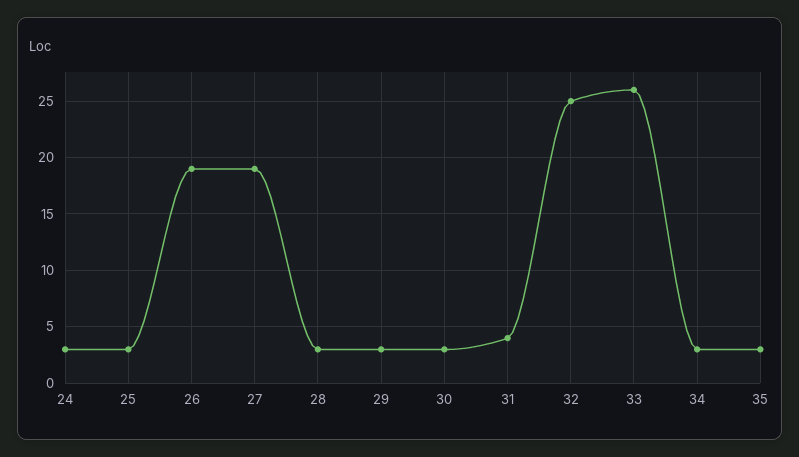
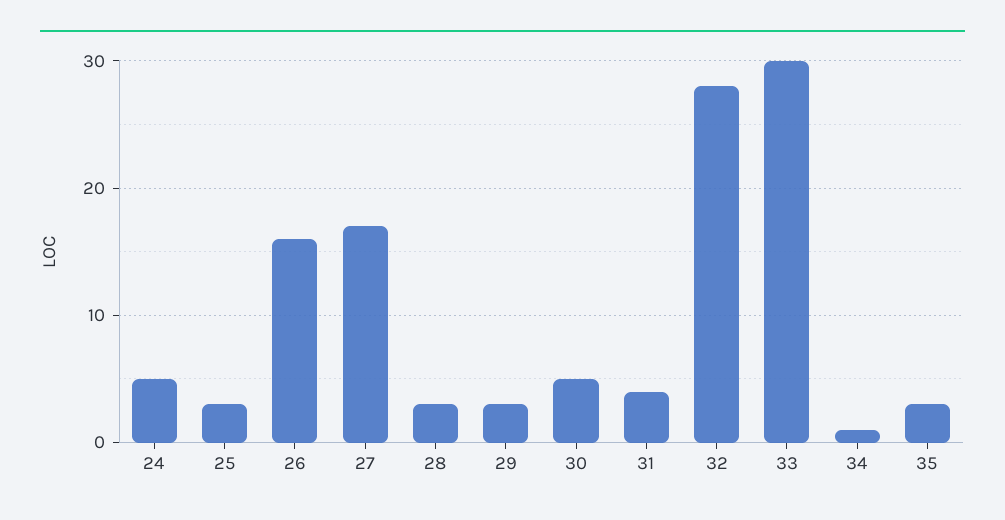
  {
-   "24": 3,
+   "24": 5,
    "25": 3,
-   "26": 19,
+   "26": 16,
-   "27": 19,
+   "27": 17,
    "28": 3,
    "29": 3,
-   "30": 3,
+   "30": 5,
    "31": 4,
-   "32": 25,
+   "32": 28,
-   "33": 26,
+   "33": 30,
-   "34": 3,
+   "34": 1,
    "35": 3
  }

